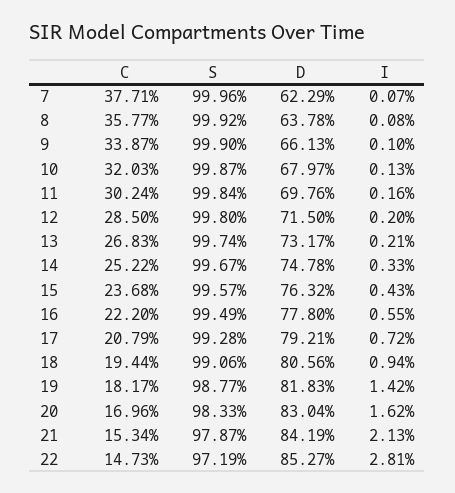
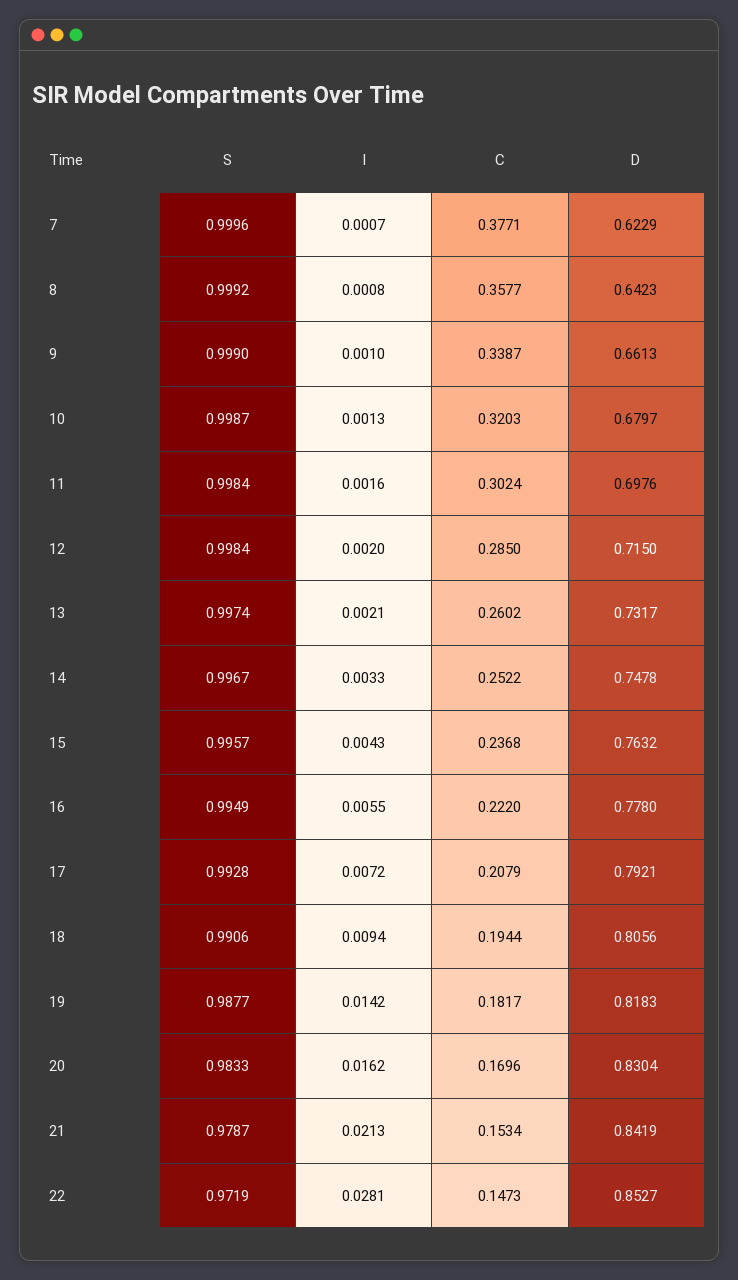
  {
    "C": {
      "7": 0.3771,
      "8": 0.3577,
      "9": 0.3387,
      "10": 0.3203,
      "11": 0.3024,
      "12": 0.285,
-     "13": 0.2683,
+     "13": 0.2602,
      "14": 0.2522,
      "15": 0.2368,
      "16": 0.222,
      "17": 0.2079,
      "18": 0.1944,
      "19": 0.1817,
      "20": 0.1696,
      "21": 0.1534,
      "22": 0.1473
    },
    "S": {
      "7": 0.9996,
      "8": 0.9992,
      "9": 0.999,
      "10": 0.9987,
      "11": 0.9984,
-     "12": 0.998,
+     "12": 0.9984,
      "13": 0.9974,
      "14": 0.9967,
      "15": 0.9957,
      "16": 0.9949,
      "17": 0.9928,
      "18": 0.9906,
      "19": 0.9877,
      "20": 0.9833,
      "21": 0.9787,
      "22": 0.9719
    },
    "D": {
      "7": 0.6229,
-     "8": 0.6378,
+     "8": 0.6423,
      "9": 0.6613,
      "10": 0.6797,
      "11": 0.6976,
      "12": 0.715,
      "13": 0.7317,
      "14": 0.7478,
      "15": 0.7632,
      "16": 0.778,
      "17": 0.7921,
      "18": 0.8056,
      "19": 0.8183,
      "20": 0.8304,
      "21": 0.8419,
      "22": 0.8527
    },
    "I": {
      "7": 0.0007,
      "8": 0.0008,
      "9": 0.001,
      "10": 0.0013,
      "11": 0.0016,
      "12": 0.002,
      "13": 0.0021,
      "14": 0.0033,
      "15": 0.0043,
      "16": 0.0055,
      "17": 0.0072,
      "18": 0.0094,
      "19": 0.0142,
      "20": 0.0162,
      "21": 0.0213,
      "22": 0.0281
    }
  }

